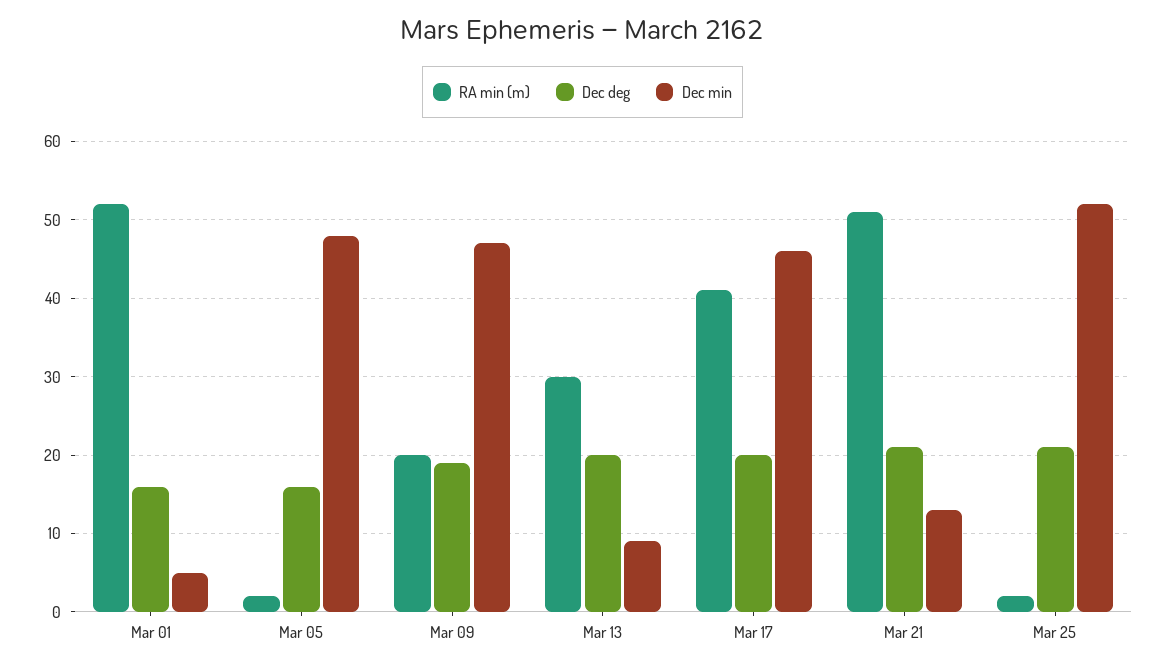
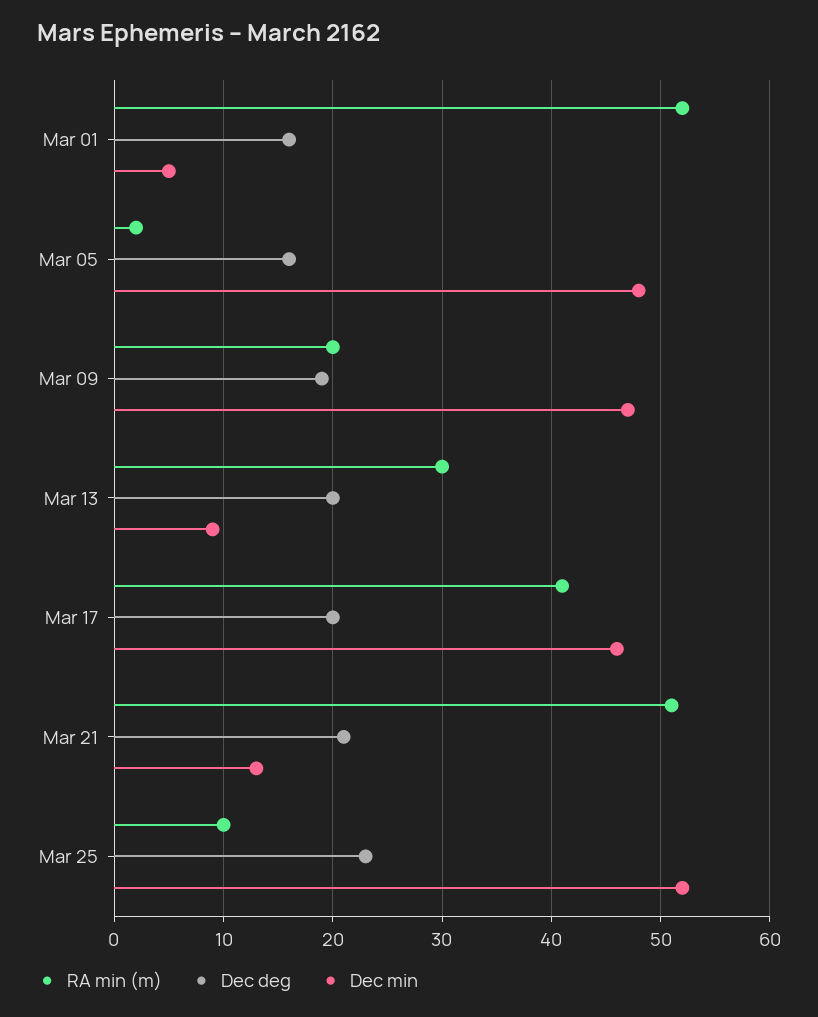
  {
    "RA min (m)": {
      "Mar 01": 52,
      "Mar 05": 2,
      "Mar 09": 20,
      "Mar 13": 30,
      "Mar 17": 41,
      "Mar 21": 51,
-     "Mar 25": 2
+     "Mar 25": 10
    },
    "Dec deg": {
      "Mar 01": 16,
      "Mar 05": 16,
      "Mar 09": 19,
      "Mar 13": 20,
      "Mar 17": 20,
      "Mar 21": 21,
-     "Mar 25": 21
+     "Mar 25": 23
    },
    "Dec min": {
      "Mar 01": 5,
      "Mar 05": 48,
      "Mar 09": 47,
      "Mar 13": 9,
      "Mar 17": 46,
      "Mar 21": 13,
      "Mar 25": 52
    }
  }

